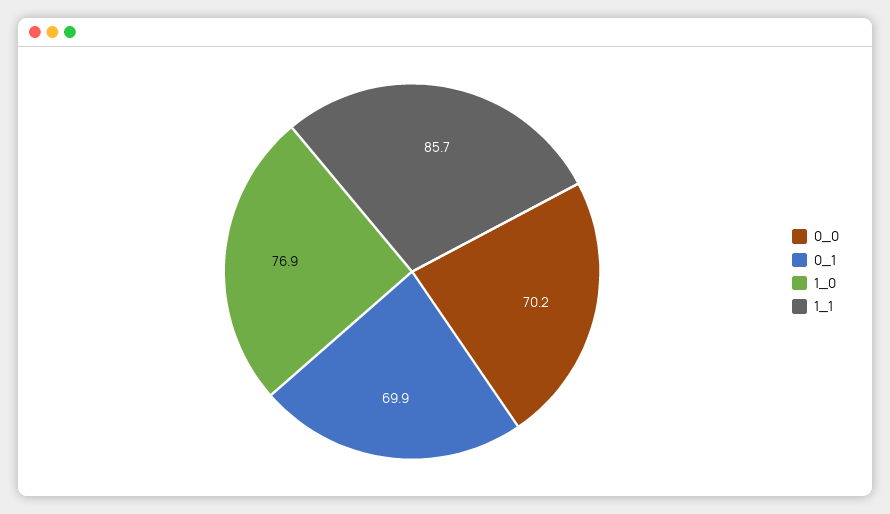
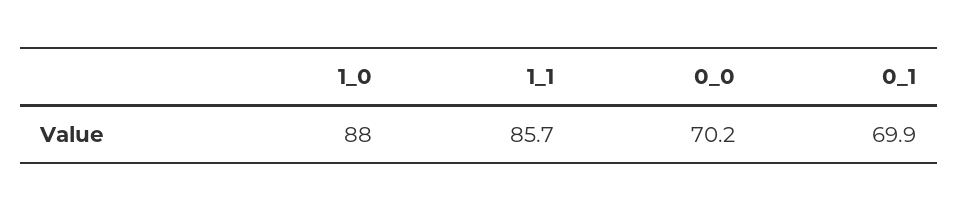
  {
    "0_0": 70.2,
    "0_1": 69.9,
-   "1_0": 76.9,
+   "1_0": 88,
    "1_1": 85.7
  }

